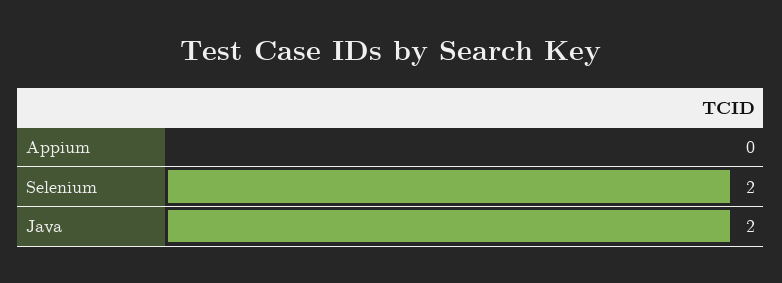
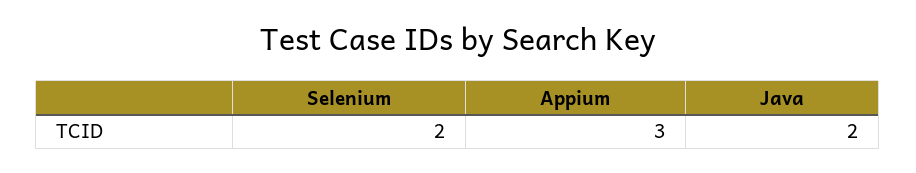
  {
-   "Appium": 0,
+   "Appium": 3,
    "Selenium": 2,
    "Java": 2
  }

